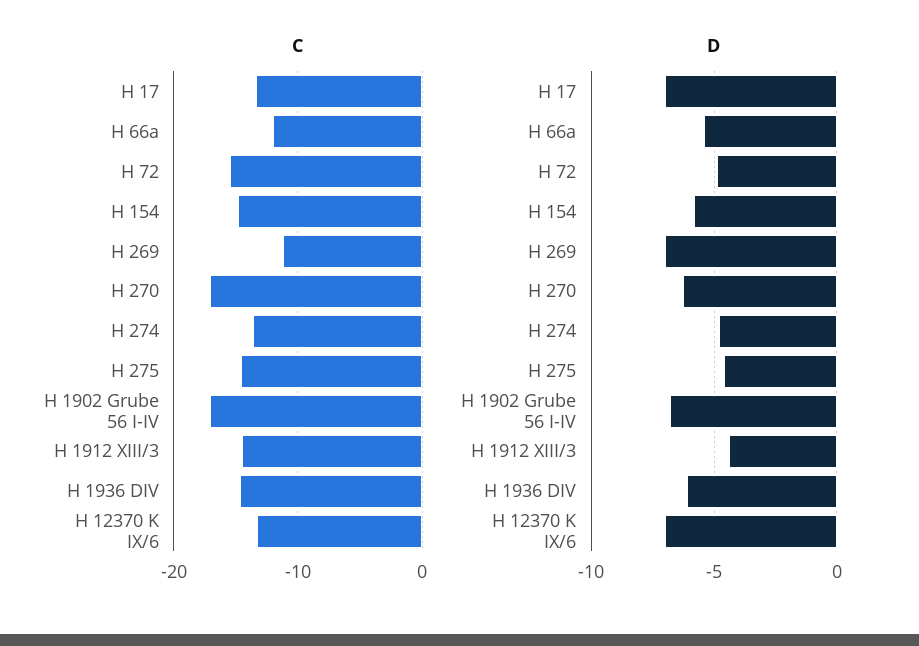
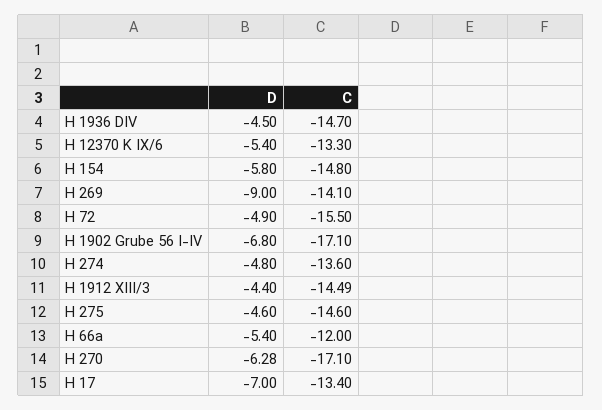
  {
    "C": {
      "H 17": -13.4,
      "H 66a": -12,
      "H 72": -15.5,
      "H 154": -14.8,
-     "H 269": -11,
+     "H 269": -14.1,
      "H 270": -17.1,
      "H 274": -13.6,
      "H 275": -14.6,
      "H 1902 Grube 56 I-IV": -17.1,
      "H 1912 XIII/3": -14.49,
      "H 1936 DIV": -14.7,
      "H 12370 K IX/6": -13.3
    },
    "D": {
      "H 17": -7,
      "H 66a": -5.4,
      "H 72": -4.9,
      "H 154": -5.8,
-     "H 269": -7,
+     "H 269": -9,
      "H 270": -6.28,
      "H 274": -4.8,
      "H 275": -4.6,
      "H 1902 Grube 56 I-IV": -6.8,
      "H 1912 XIII/3": -4.4,
-     "H 1936 DIV": -6,
+     "H 1936 DIV": -4.5,
-     "H 12370 K IX/6": -7
+     "H 12370 K IX/6": -5.4
    }
  }

